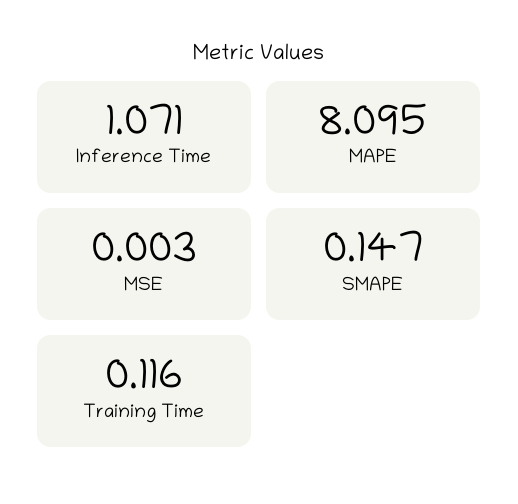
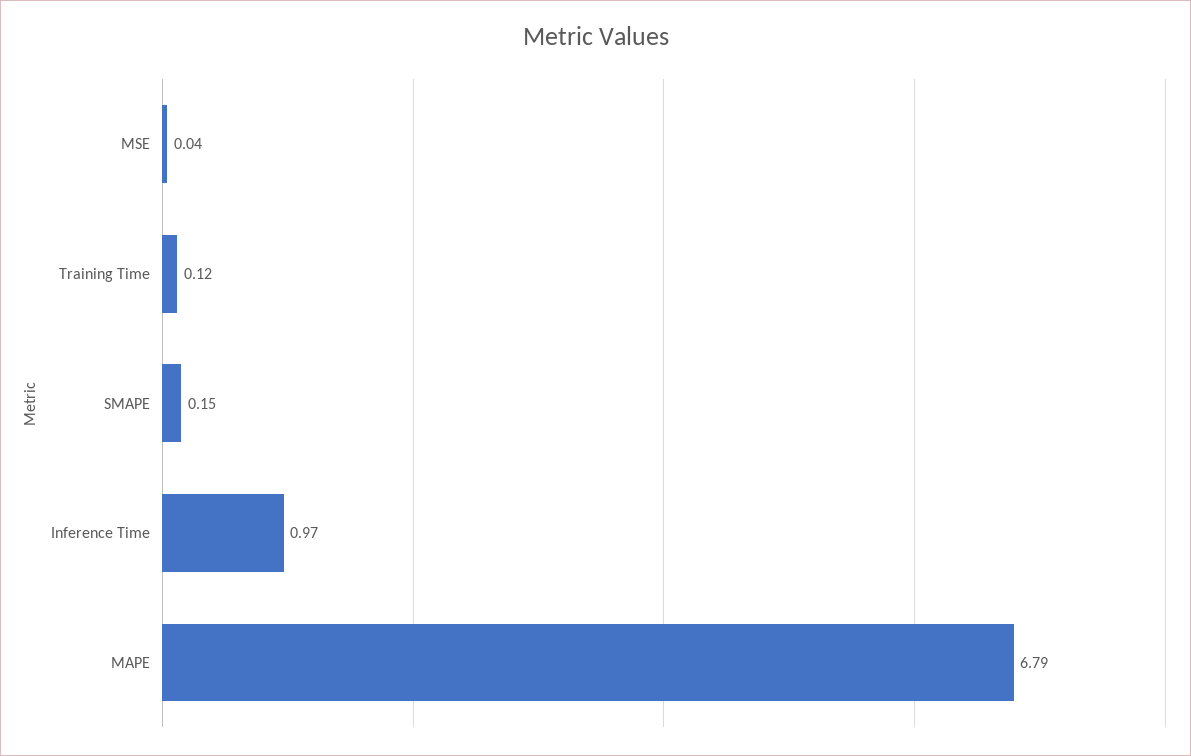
  {
-   "Inference Time": 1.071,
+   "Inference Time": 0.97,
-   "MAPE": 8.095,
+   "MAPE": 6.79,
-   "MSE": 0.003,
+   "MSE": 0.04,
    "SMAPE": 0.147,
    "Training Time": 0.116
  }

